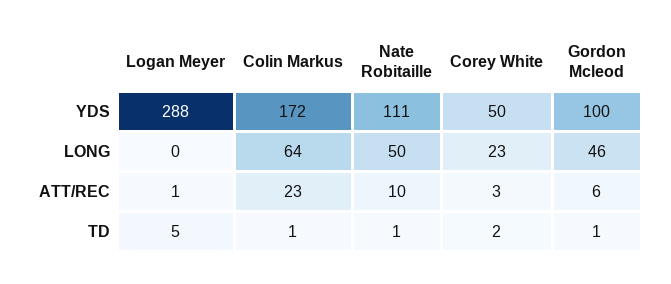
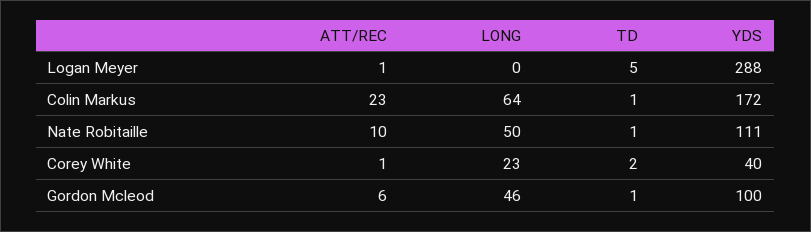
  {
    "Logan Meyer": {
      "YDS": 288,
      "LONG": 0,
      "ATT/REC": 1,
      "TD": 5
    },
    "Colin Markus": {
      "YDS": 172,
      "LONG": 64,
      "ATT/REC": 23,
      "TD": 1
    },
    "Nate Robitaille": {
      "YDS": 111,
      "LONG": 50,
      "ATT/REC": 10,
      "TD": 1
    },
    "Corey White": {
-     "YDS": 50,
+     "YDS": 40,
      "LONG": 23,
-     "ATT/REC": 3,
+     "ATT/REC": 1,
      "TD": 2
    },
    "Gordon Mcleod": {
      "YDS": 100,
      "LONG": 46,
      "ATT/REC": 6,
      "TD": 1
    }
  }

